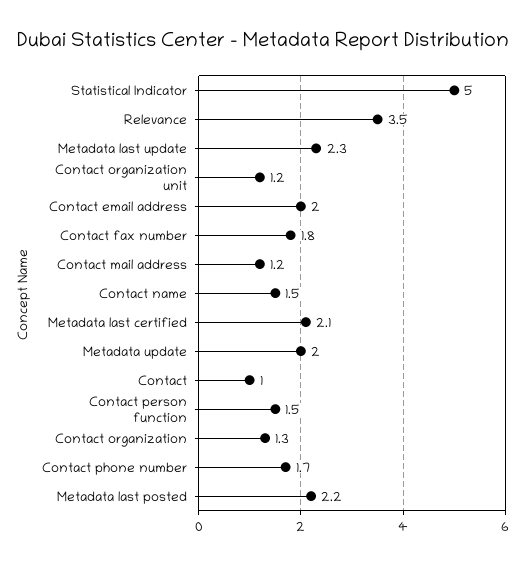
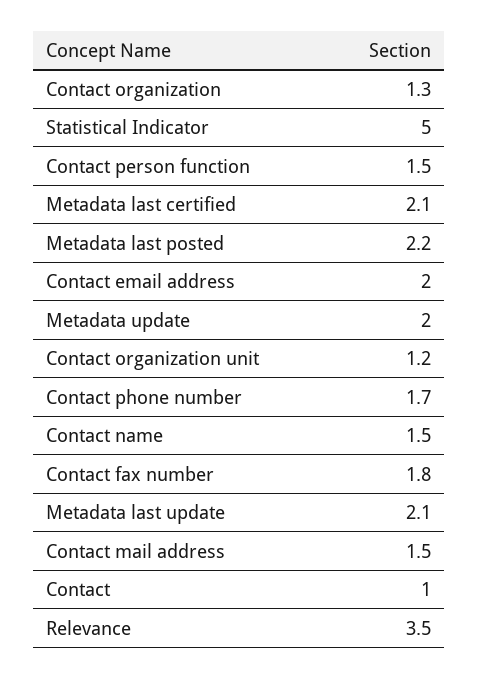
  {
    "Statistical Indicator": 5,
    "Relevance": 3.5,
-   "Metadata last update": 2.3,
+   "Metadata last update": 2.1,
    "Contact organization unit": 1.2,
    "Contact email address": 2,
    "Contact fax number": 1.8,
-   "Contact mail address": 1.2,
+   "Contact mail address": 1.5,
    "Contact name": 1.5,
    "Metadata last certified": 2.1,
    "Metadata update": 2,
    "Contact": 1,
    "Contact person function": 1.5,
    "Contact organization": 1.3,
    "Contact phone number": 1.7,
    "Metadata last posted": 2.2
  }

